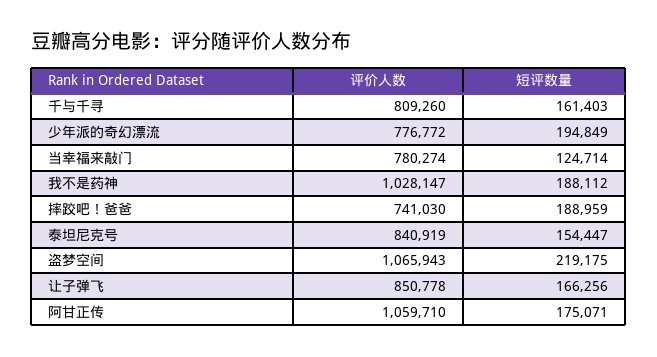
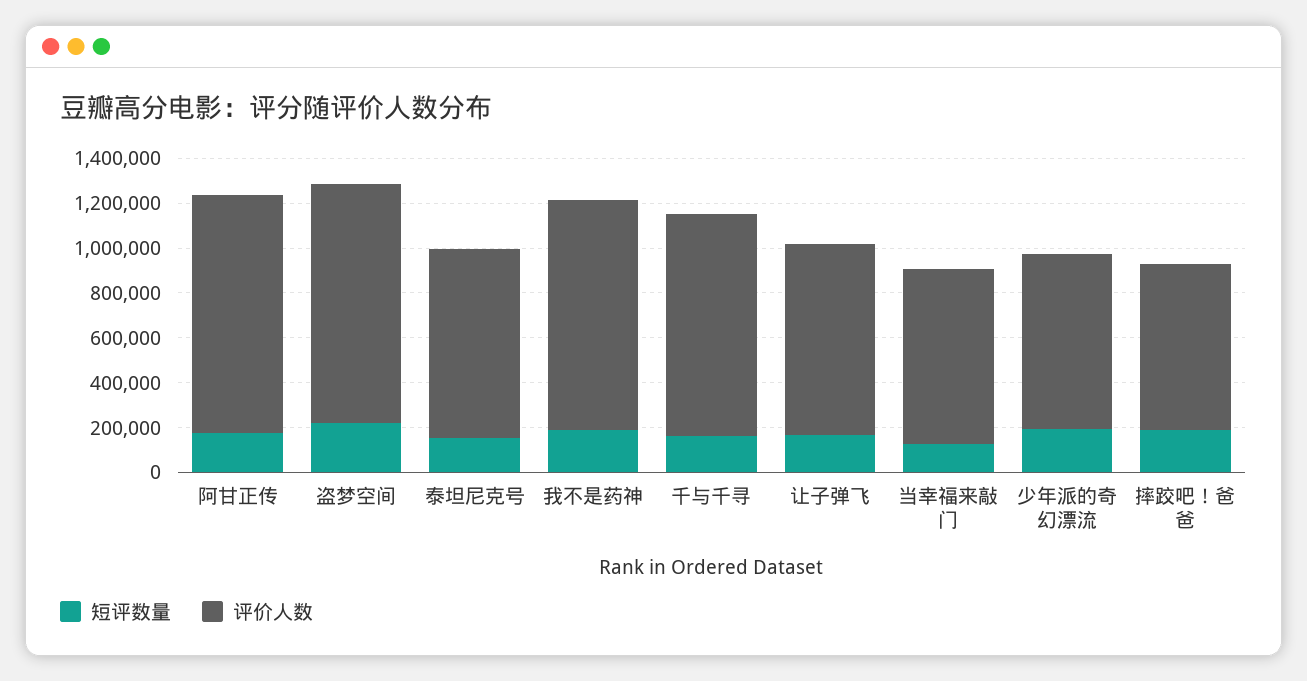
  {
    "评价人数": {
-     "千与千寻": 809260,
+     "千与千寻": 1000000,
      "少年派的奇幻漂流": 776772,
      "当幸福来敲门": 780274,
      "我不是药神": 1028147,
      "摔跤吧！爸爸": 741030,
      "泰坦尼克号": 840919,
      "盗梦空间": 1065943,
      "让子弹飞": 850778,
      "阿甘正传": 1059710
    },
    "短评数量": {
      "千与千寻": 161403,
      "少年派的奇幻漂流": 194849,
      "当幸福来敲门": 124714,
      "我不是药神": 188112,
      "摔跤吧！爸爸": 188959,
      "泰坦尼克号": 154447,
      "盗梦空间": 219175,
      "让子弹飞": 166256,
      "阿甘正传": 175071
    }
  }

